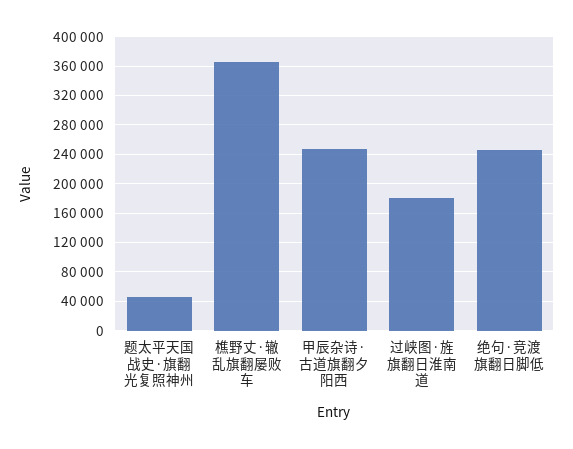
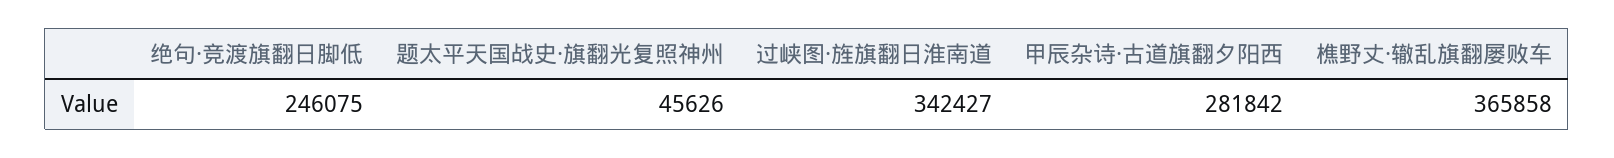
  {
    "题太平天国战史·旗翻光复照神州": 45626,
    "樵野丈·辙乱旗翻屡败车": 365858,
-   "甲辰杂诗·古道旗翻夕阳西": 250000,
+   "甲辰杂诗·古道旗翻夕阳西": 281842,
-   "过峡图·旌旗翻日淮南道": 180000,
+   "过峡图·旌旗翻日淮南道": 342427,
    "绝句·竞渡旗翻日脚低": 246075
  }

